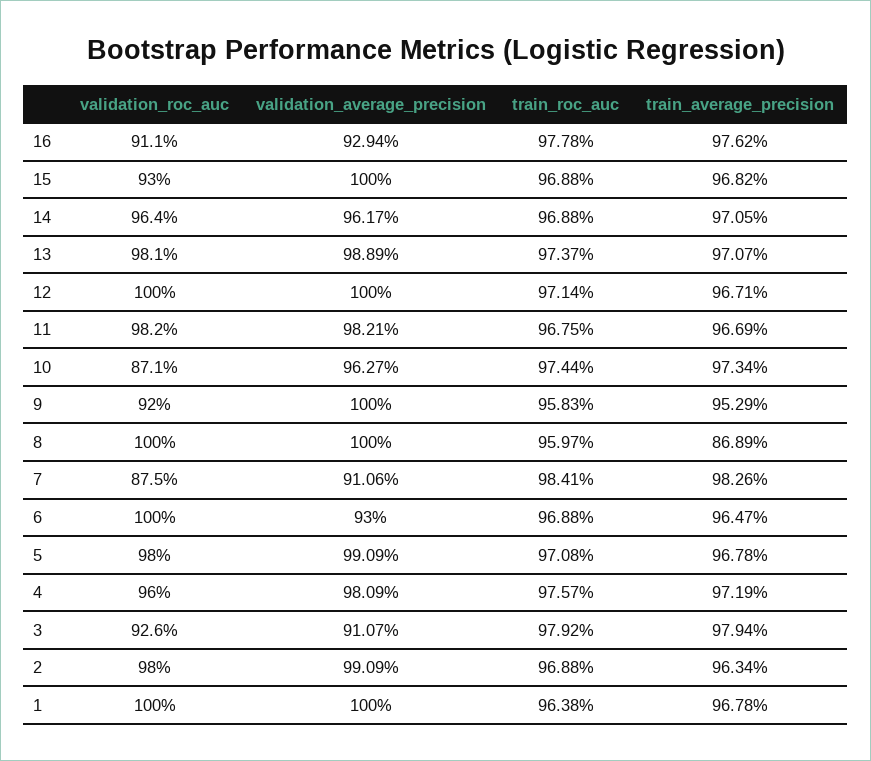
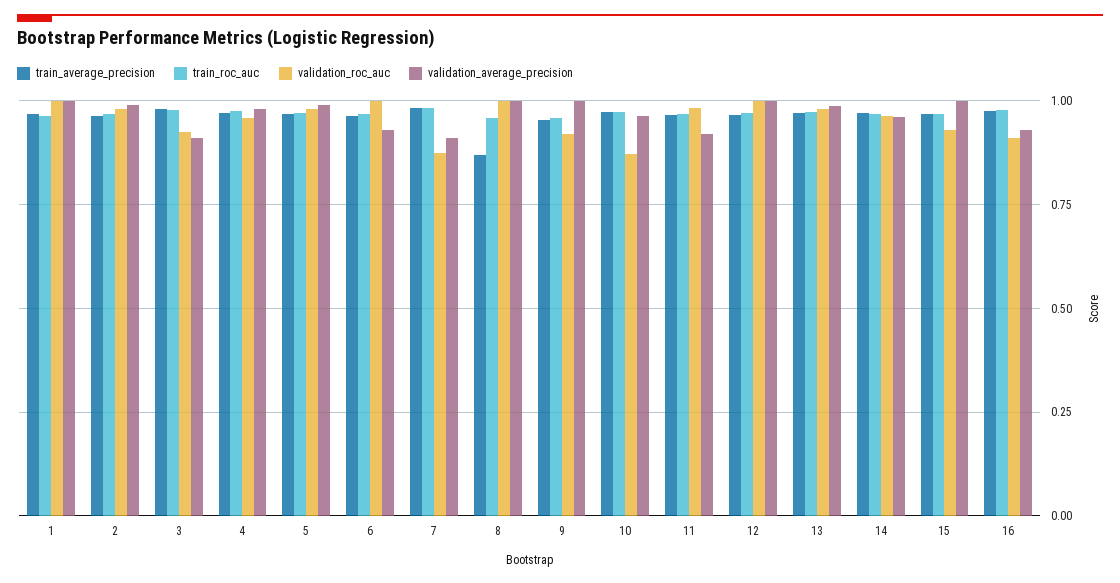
  {
    "validation_roc_auc": {
      "16": 0.911,
      "15": 0.93,
      "14": 0.964,
      "13": 0.981,
      "12": 1,
      "11": 0.982,
      "10": 0.871,
      "9": 0.92,
      "8": 1,
      "7": 0.875,
      "6": 1,
      "5": 0.98,
      "4": 0.96,
      "3": 0.926,
      "2": 0.98,
      "1": 1
    },
    "validation_average_precision": {
      "16": 0.9294,
      "15": 1,
      "14": 0.9617,
      "13": 0.9889,
      "12": 1,
-     "11": 0.9821,
+     "11": 0.925,
      "10": 0.9627,
      "9": 1,
      "8": 1,
      "7": 0.9106,
      "6": 0.93,
      "5": 0.9909,
      "4": 0.9809,
      "3": 0.9107,
      "2": 0.9909,
      "1": 1
    },
    "train_roc_auc": {
      "16": 0.9778,
      "15": 0.9688,
      "14": 0.9688,
      "13": 0.9737,
      "12": 0.9714,
      "11": 0.9675,
      "10": 0.9744,
      "9": 0.9583,
      "8": 0.9597,
      "7": 0.9841,
      "6": 0.9688,
      "5": 0.9708,
      "4": 0.9757,
      "3": 0.9792,
      "2": 0.9688,
      "1": 0.9638
    },
    "train_average_precision": {
      "16": 0.9762,
      "15": 0.9682,
      "14": 0.9705,
      "13": 0.9707,
      "12": 0.9671,
      "11": 0.9669,
      "10": 0.9734,
      "9": 0.9529,
      "8": 0.8689,
      "7": 0.9826,
      "6": 0.9647,
      "5": 0.9678,
      "4": 0.9719,
      "3": 0.9794,
      "2": 0.9634,
      "1": 0.9678
    }
  }

